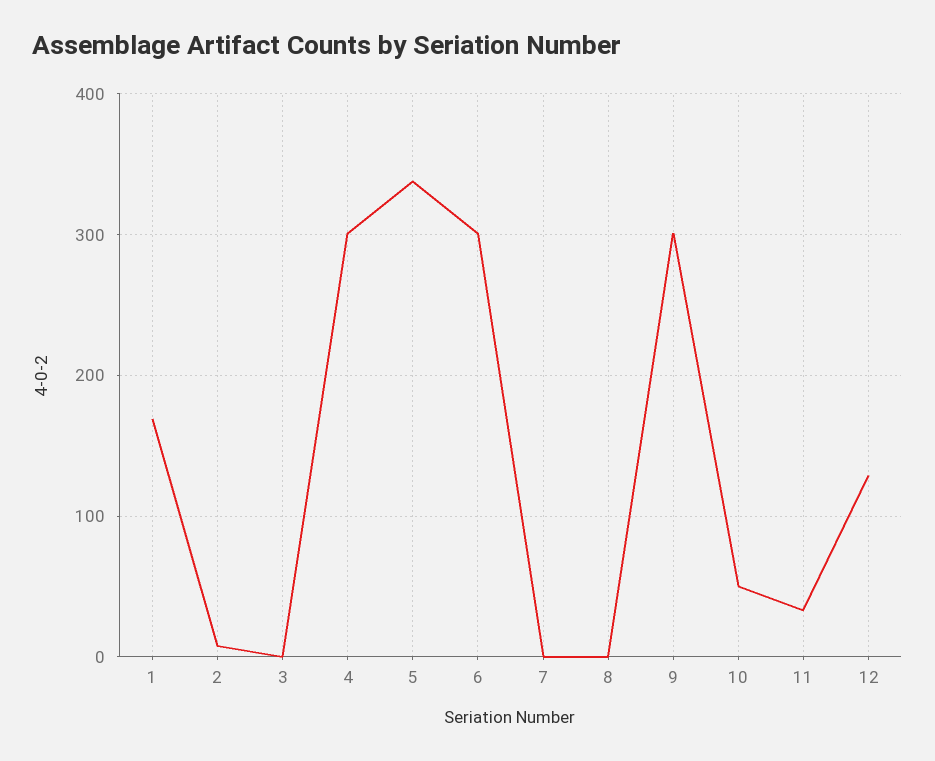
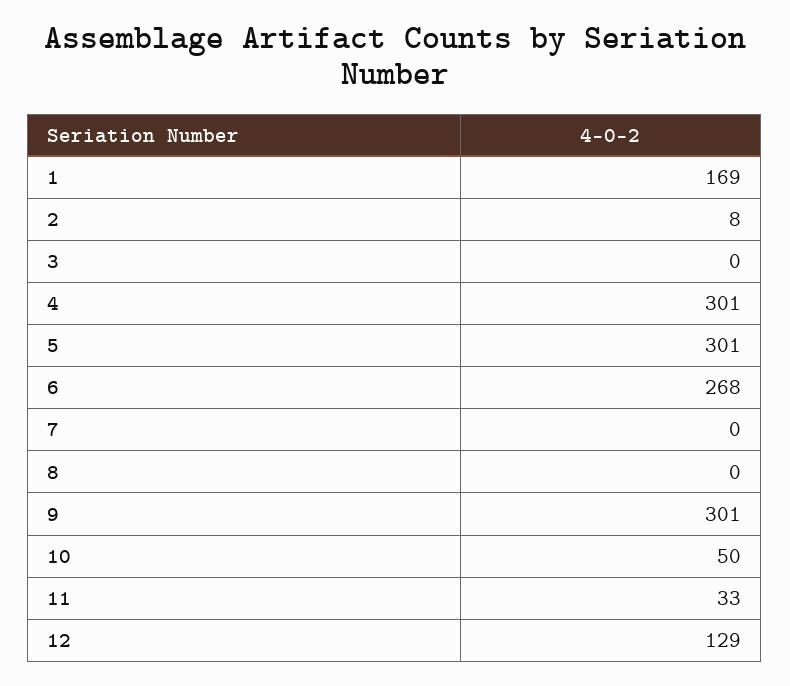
  {
    "1": 169,
    "2": 8,
    "3": 0,
    "4": 301,
-   "5": 340,
+   "5": 301,
-   "6": 300,
+   "6": 268,
    "7": 0,
    "8": 0,
    "9": 301,
    "10": 50,
    "11": 33,
    "12": 129
  }

